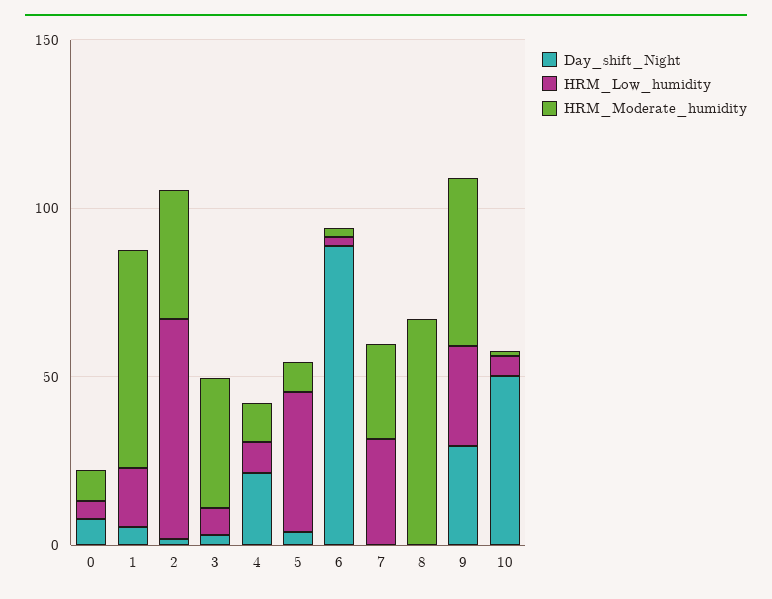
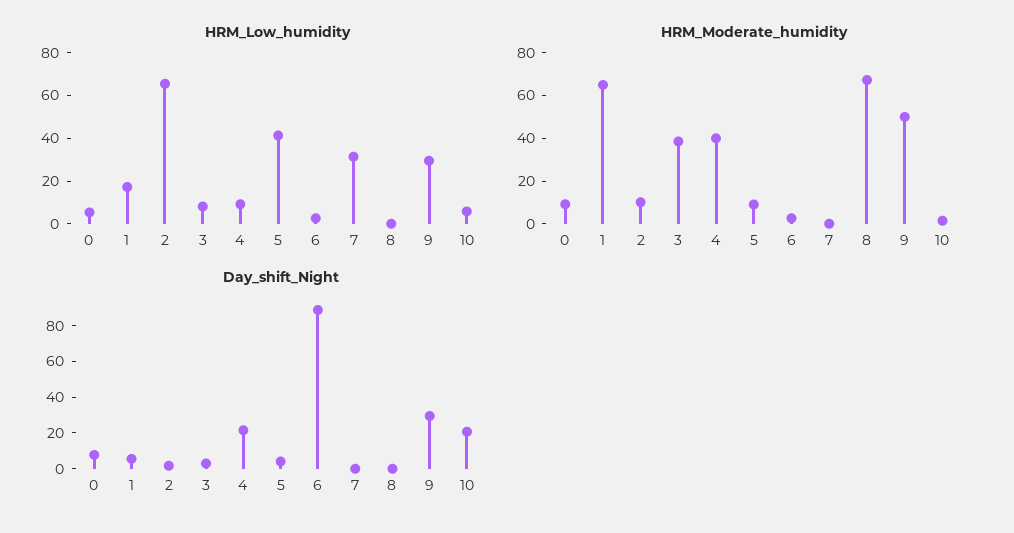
  {
    "Day_shift_Night": {
      "0": 10,
      "1": 5,
      "2": 0,
      "3": 5,
      "4": 20,
      "5": 5,
      "6": 90,
      "7": 0,
      "8": 0,
      "9": 30,
-     "10": 50
+     "10": 20
    },
    "HRM_Low_humidity": {
      "0": 5,
      "1": 15,
      "2": 65,
      "3": 10,
      "4": 10,
      "5": 40,
      "6": 5,
      "7": 30,
      "8": 0,
      "9": 30,
      "10": 5
    },
    "HRM_Moderate_humidity": {
      "0": 10,
      "1": 65,
-     "2": 40,
+     "2": 10,
      "3": 40,
-     "4": 10,
+     "4": 40,
      "5": 10,
      "6": 5,
-     "7": 30,
+     "7": 0,
      "8": 65,
      "9": 50,
      "10": 0
    }
  }

